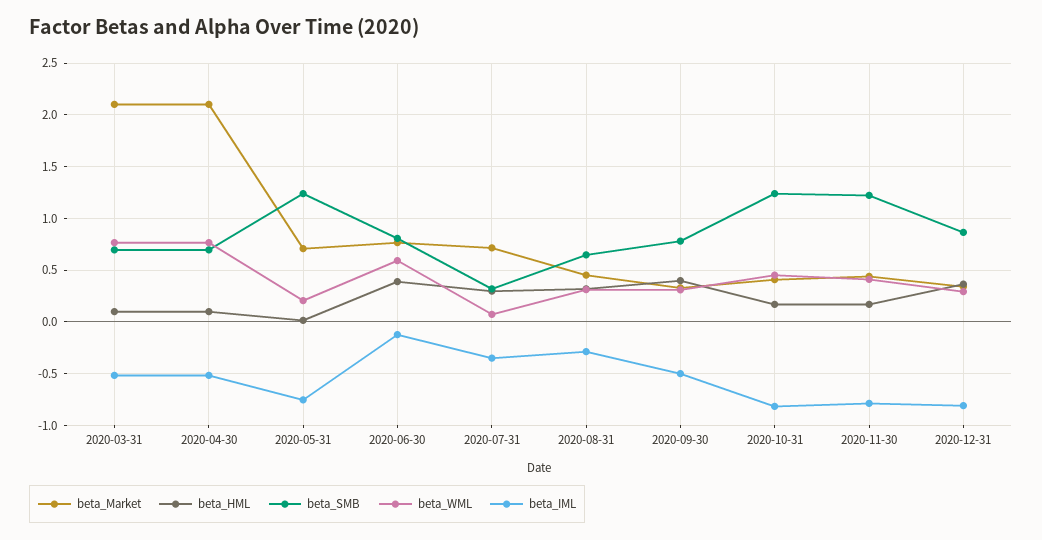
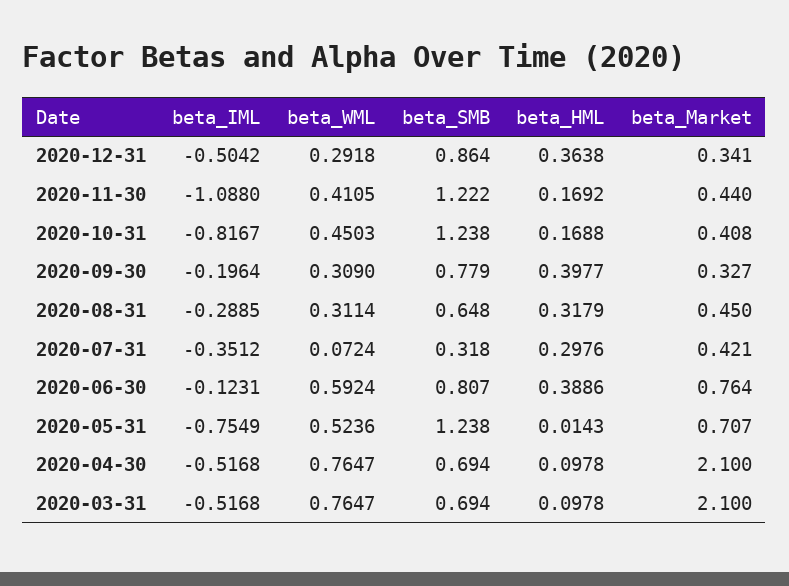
  {
    "beta_Market": {
      "2020-03-31": 2.1,
      "2020-04-30": 2.1,
      "2020-05-31": 0.707,
      "2020-06-30": 0.764,
-     "2020-07-31": 0.7,
+     "2020-07-31": 0.421,
      "2020-08-31": 0.45,
      "2020-09-30": 0.327,
      "2020-10-31": 0.408,
      "2020-11-30": 0.44,
      "2020-12-31": 0.341
    },
    "beta_HML": {
      "2020-03-31": 0.0978,
      "2020-04-30": 0.0978,
      "2020-05-31": 0.0143,
      "2020-06-30": 0.3886,
      "2020-07-31": 0.2976,
      "2020-08-31": 0.3179,
      "2020-09-30": 0.3977,
      "2020-10-31": 0.1688,
      "2020-11-30": 0.1692,
      "2020-12-31": 0.3638
    },
    "beta_SMB": {
      "2020-03-31": 0.694,
      "2020-04-30": 0.694,
      "2020-05-31": 1.238,
      "2020-06-30": 0.807,
      "2020-07-31": 0.318,
      "2020-08-31": 0.648,
      "2020-09-30": 0.779,
      "2020-10-31": 1.238,
      "2020-11-30": 1.222,
      "2020-12-31": 0.864
    },
    "beta_WML": {
      "2020-03-31": 0.7647,
      "2020-04-30": 0.7647,
-     "2020-05-31": 0.2,
+     "2020-05-31": 0.5236,
      "2020-06-30": 0.5924,
      "2020-07-31": 0.0724,
      "2020-08-31": 0.3114,
      "2020-09-30": 0.309,
      "2020-10-31": 0.4503,
      "2020-11-30": 0.4105,
      "2020-12-31": 0.2918
    },
    "beta_IML": {
      "2020-03-31": -0.5168,
      "2020-04-30": -0.5168,
      "2020-05-31": -0.7549,
      "2020-06-30": -0.1231,
      "2020-07-31": -0.3512,
      "2020-08-31": -0.2885,
-     "2020-09-30": -0.5,
+     "2020-09-30": -0.1964,
      "2020-10-31": -0.8167,
-     "2020-11-30": -0.8,
+     "2020-11-30": -1.088,
-     "2020-12-31": -0.8
+     "2020-12-31": -0.5042
    }
  }

